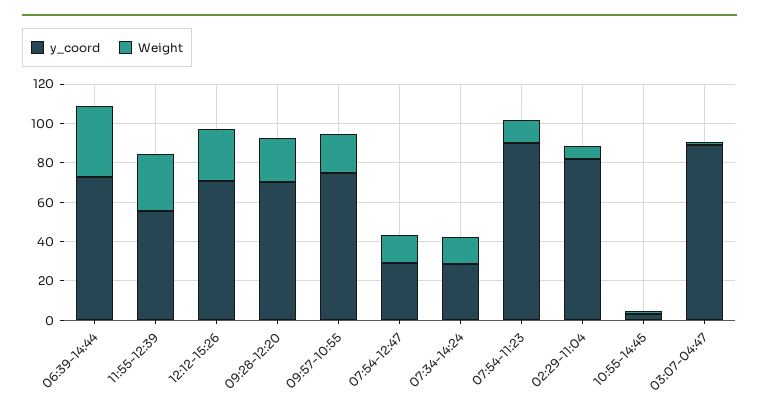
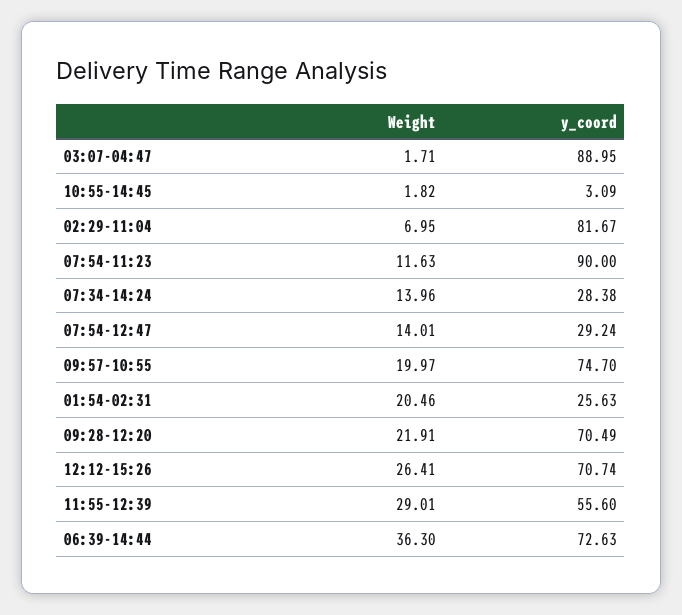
  {
    "y_coord": {
      "06:39-14:44": 72.63,
      "11:55-12:39": 55.6,
      "12:12-15:26": 70.74,
      "09:28-12:20": 70.49,
      "09:57-10:55": 74.7,
      "07:54-12:47": 29.24,
      "07:34-14:24": 28.38,
      "07:54-11:23": 90,
      "02:29-11:04": 81.67,
      "10:55-14:45": 3.09,
-     "03:07-04:47": 88.95
+     "03:07-04:47": 88.95,
+     "01:54-02:31": 25.63
    },
    "Weight": {
      "06:39-14:44": 36.3,
      "11:55-12:39": 29.01,
      "12:12-15:26": 26.41,
      "09:28-12:20": 21.91,
      "09:57-10:55": 19.97,
      "07:54-12:47": 14.01,
      "07:34-14:24": 13.96,
      "07:54-11:23": 11.63,
      "02:29-11:04": 6.95,
      "10:55-14:45": 1.82,
-     "03:07-04:47": 1.71
+     "03:07-04:47": 1.71,
+     "01:54-02:31": 20.46
    }
  }

